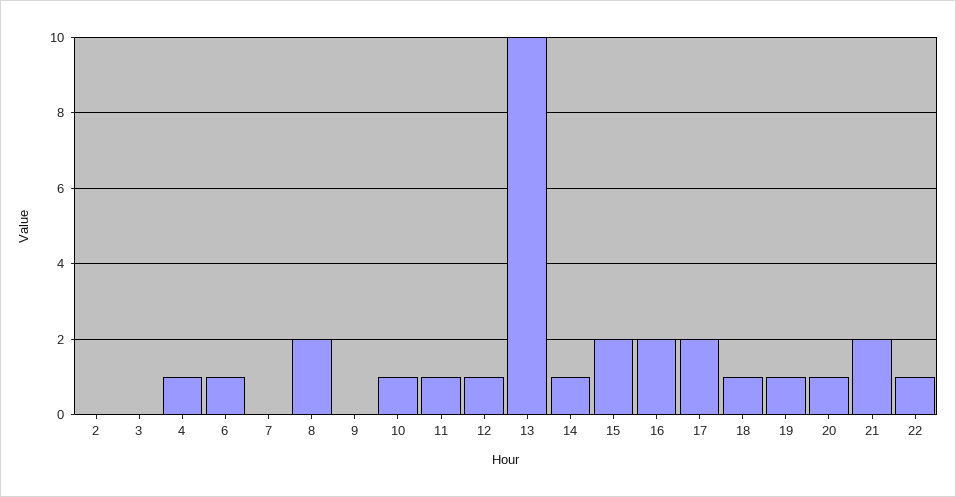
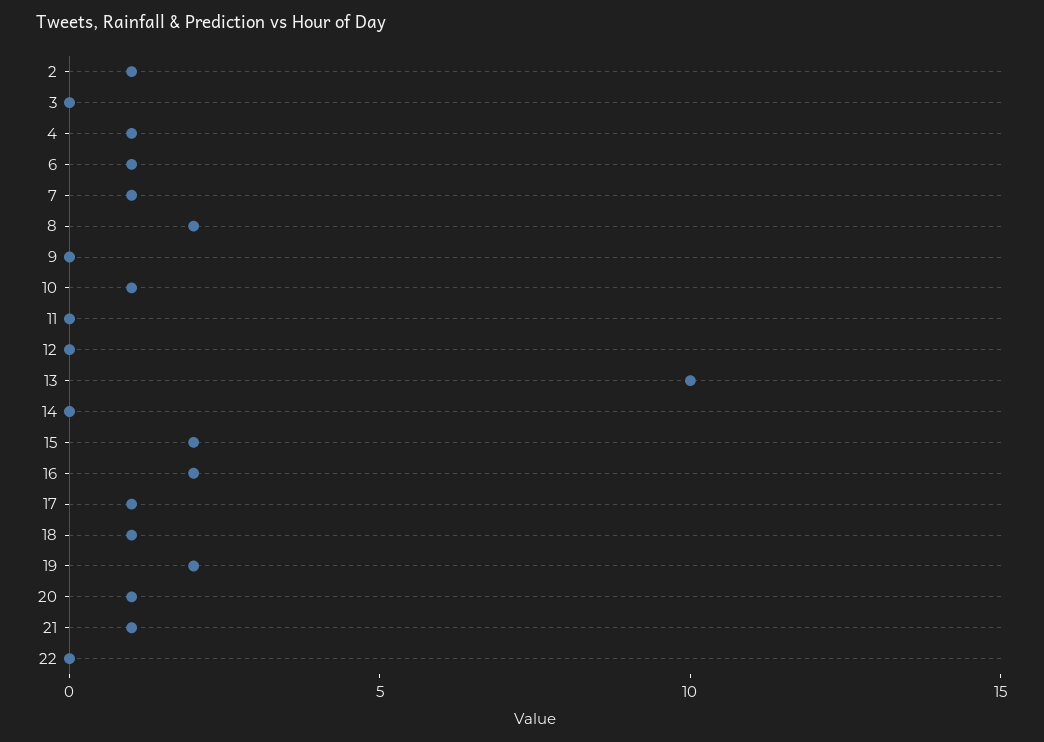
  {
-   "2": 0,
+   "2": 1,
    "3": 0,
    "4": 1,
    "6": 1,
-   "7": 0,
+   "7": 1,
    "8": 2,
    "9": 0,
    "10": 1,
-   "11": 1,
+   "11": 0,
-   "12": 1,
+   "12": 0,
    "13": 10,
-   "14": 1,
+   "14": 0,
    "15": 2,
    "16": 2,
-   "17": 2,
+   "17": 1,
    "18": 1,
-   "19": 1,
+   "19": 2,
    "20": 1,
-   "21": 2,
+   "21": 1,
-   "22": 1
+   "22": 0
  }

